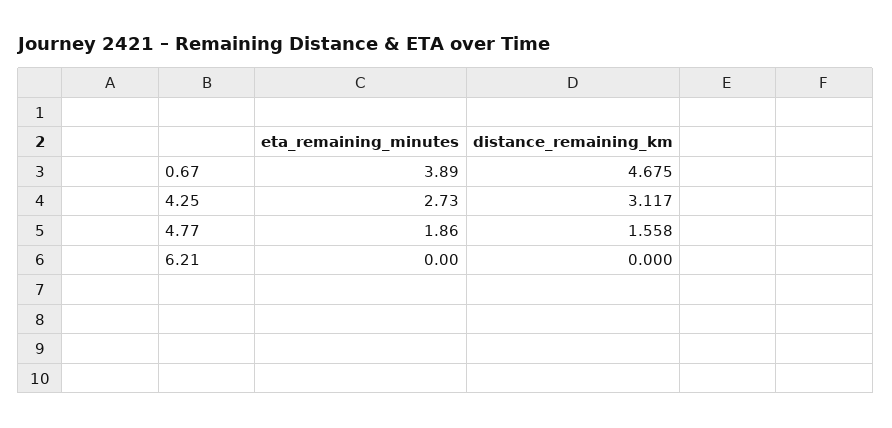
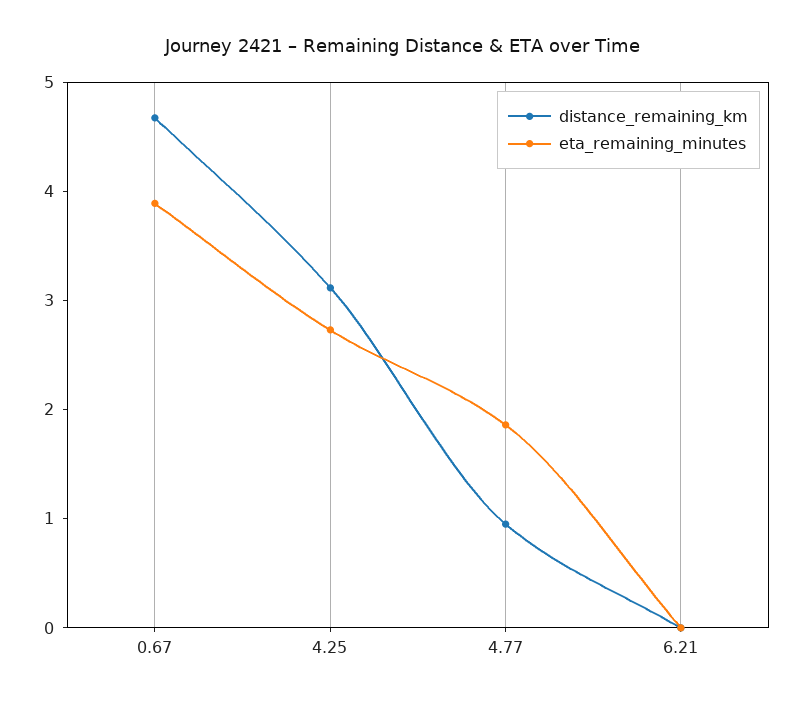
  {
    "eta_remaining_minutes": {
      "0.67": 3.89,
      "4.25": 2.73,
      "4.77": 1.86,
      "6.21": 0
    },
    "distance_remaining_km": {
      "0.67": 4.675,
      "4.25": 3.117,
-     "4.77": 1.558,
+     "4.77": 1,
      "6.21": 0
    }
  }

